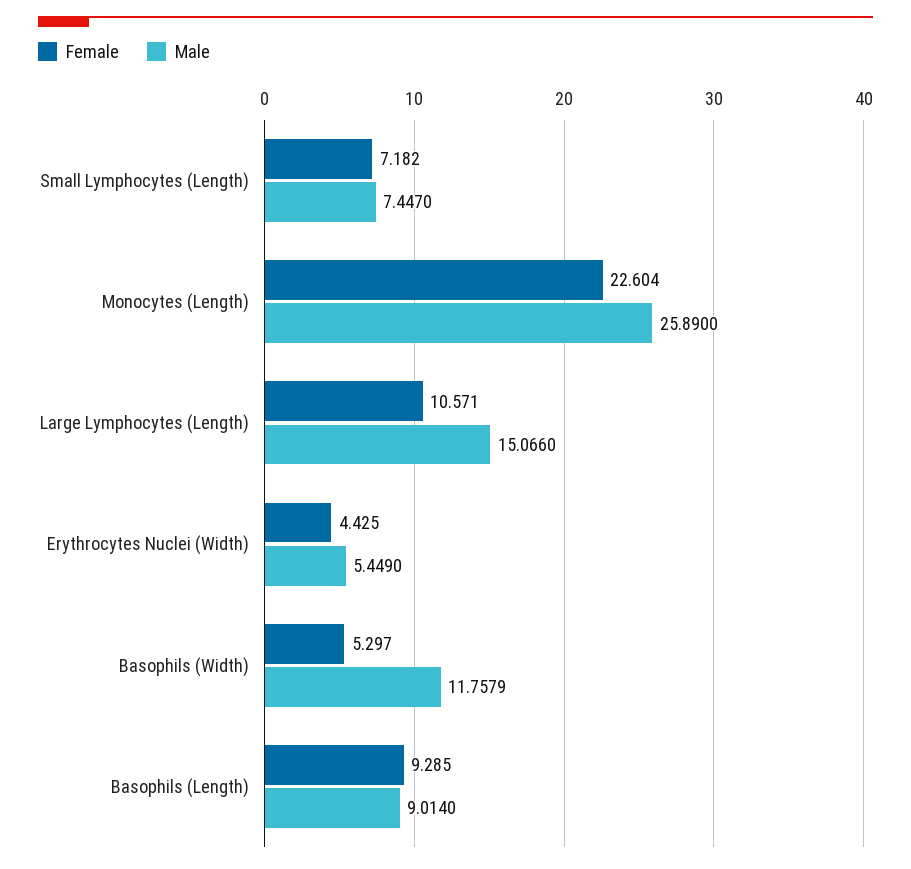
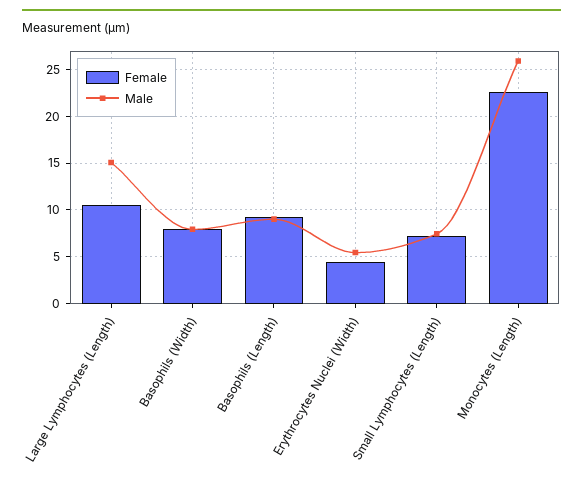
  {
    "Female": {
      "Small Lymphocytes (Length)": 7.182,
      "Monocytes (Length)": 22.604,
      "Large Lymphocytes (Length)": 10.571,
      "Erythrocytes Nuclei (Width)": 4.425,
-     "Basophils (Width)": 5.297,
+     "Basophils (Width)": 8,
      "Basophils (Length)": 9.285
    },
    "Male": {
      "Small Lymphocytes (Length)": 7.447,
      "Monocytes (Length)": 25.89,
      "Large Lymphocytes (Length)": 15.066,
      "Erythrocytes Nuclei (Width)": 5.449,
-     "Basophils (Width)": 11.7579,
+     "Basophils (Width)": 8,
      "Basophils (Length)": 9.014
    }
  }

